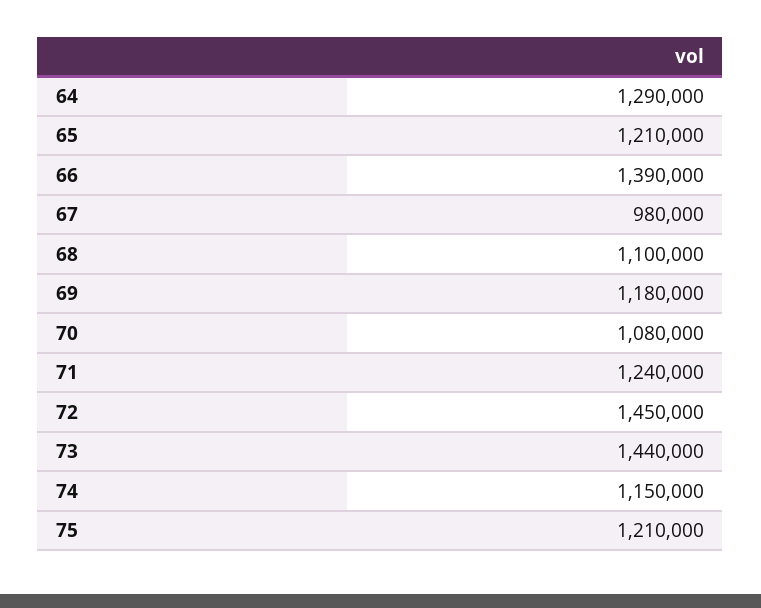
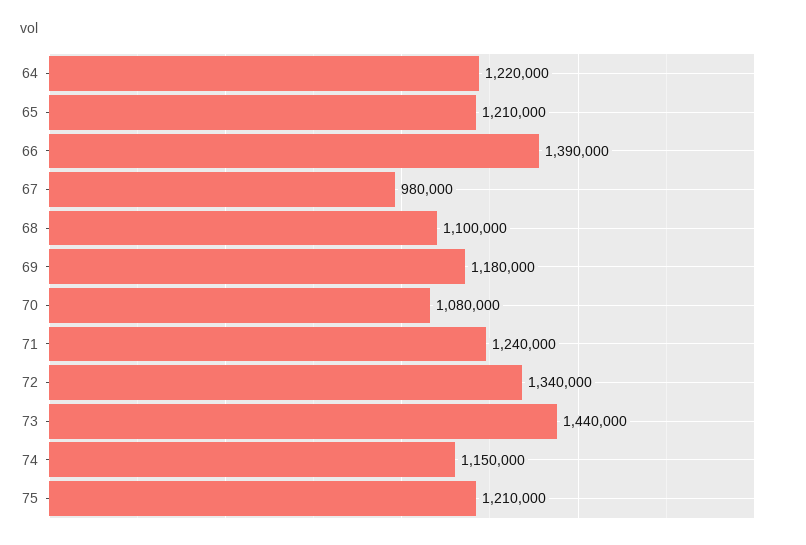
  {
-   "64": 1290000,
+   "64": 1220000,
    "65": 1210000,
    "66": 1390000,
    "67": 980000,
    "68": 1100000,
    "69": 1180000,
    "70": 1080000,
    "71": 1240000,
-   "72": 1450000,
+   "72": 1340000,
    "73": 1440000,
    "74": 1150000,
    "75": 1210000
  }

